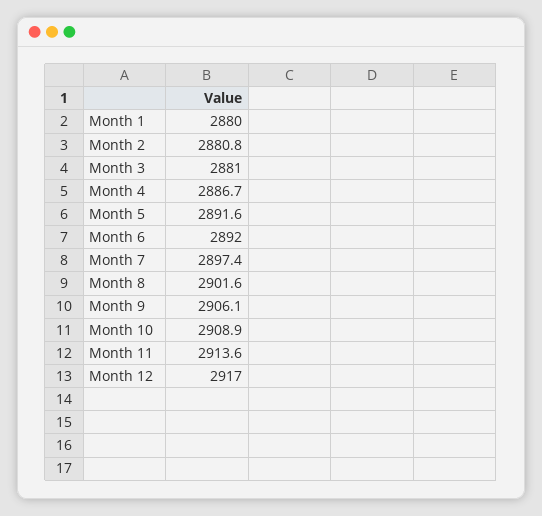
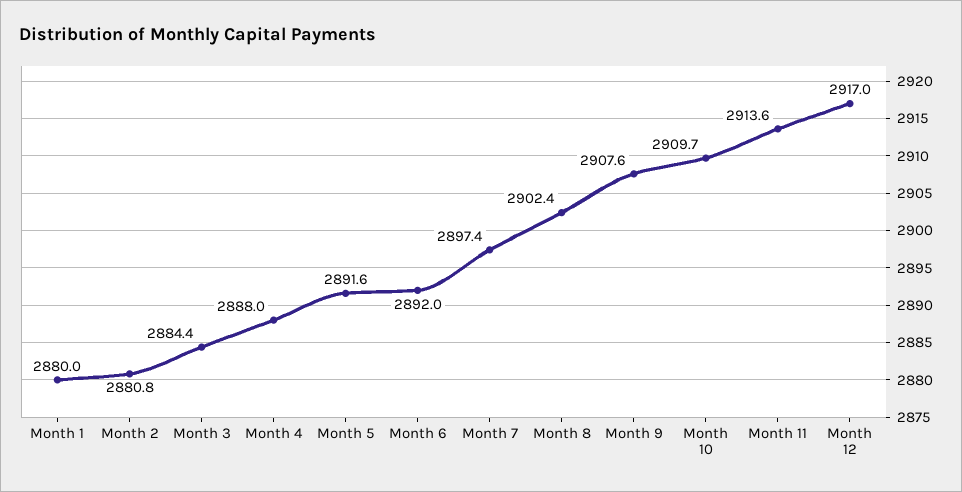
  {
    "Month 1": 2880,
    "Month 2": 2880.8,
-   "Month 3": 2881,
+   "Month 3": 2884.4,
-   "Month 4": 2886.7,
+   "Month 4": 2888,
    "Month 5": 2891.6,
    "Month 6": 2892,
    "Month 7": 2897.4,
-   "Month 8": 2901.6,
+   "Month 8": 2902.4,
-   "Month 9": 2906.1,
+   "Month 9": 2907.6,
-   "Month 10": 2908.9,
+   "Month 10": 2909.7,
    "Month 11": 2913.6,
    "Month 12": 2917
  }

